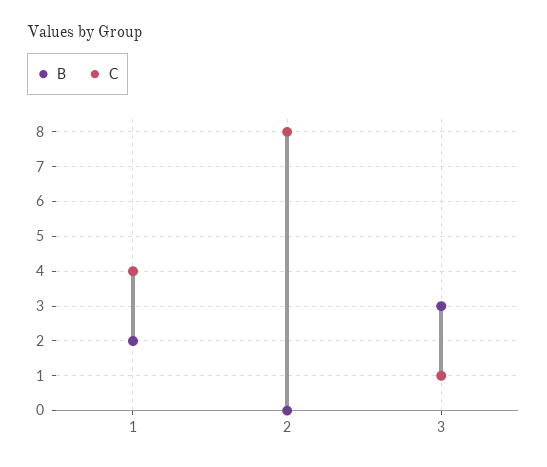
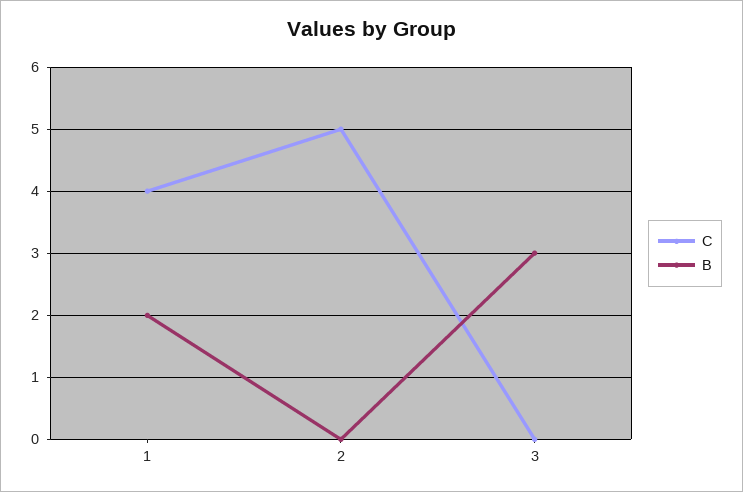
  {
    "B": {
      "1": 2,
      "2": 0,
      "3": 3
    },
    "C": {
      "1": 4,
-     "2": 8,
+     "2": 5,
-     "3": 1
+     "3": 0
    }
  }

